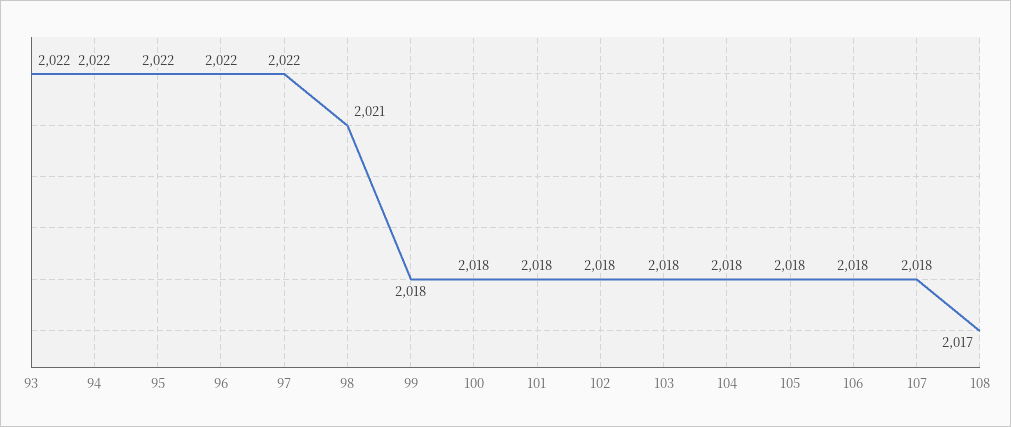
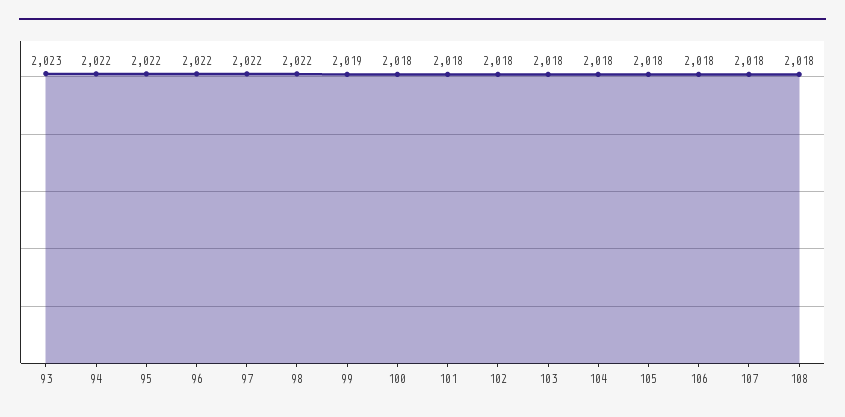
  {
-   "93": 2022,
+   "93": 2023,
    "94": 2022,
    "95": 2022,
    "96": 2022,
    "97": 2022,
-   "98": 2021,
+   "98": 2022,
-   "99": 2018,
+   "99": 2019,
    "100": 2018,
    "101": 2018,
    "102": 2018,
    "103": 2018,
    "104": 2018,
    "105": 2018,
    "106": 2018,
    "107": 2018,
-   "108": 2017
+   "108": 2018
  }

